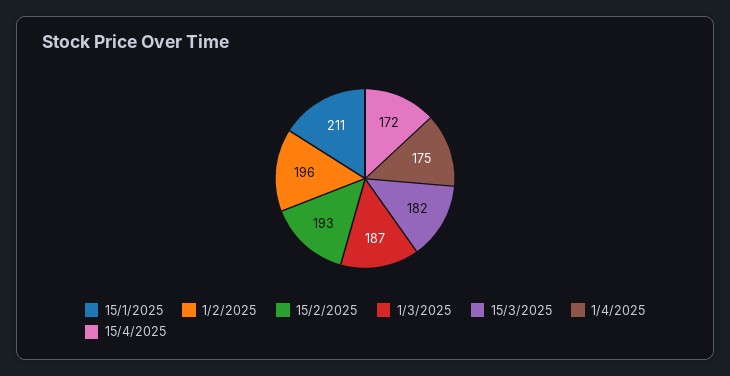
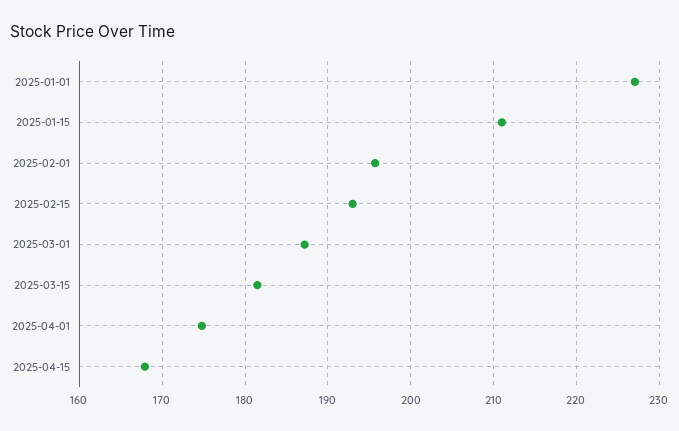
  {
    "15/1/2025": 211,
    "1/2/2025": 196,
    "15/2/2025": 193,
    "1/3/2025": 187,
    "15/3/2025": 182,
    "1/4/2025": 175,
-   "15/4/2025": 172
+   "15/4/2025": 168,
+   "2025-01-01": 227
  }

